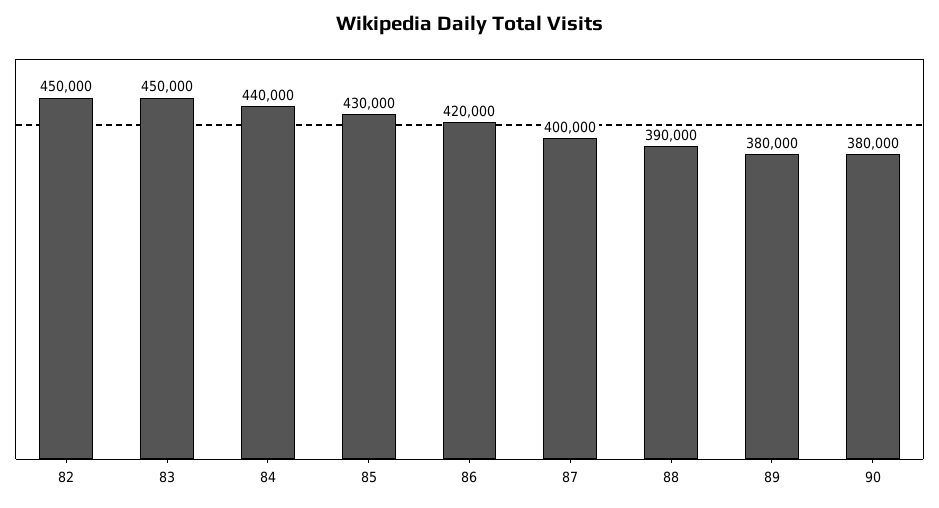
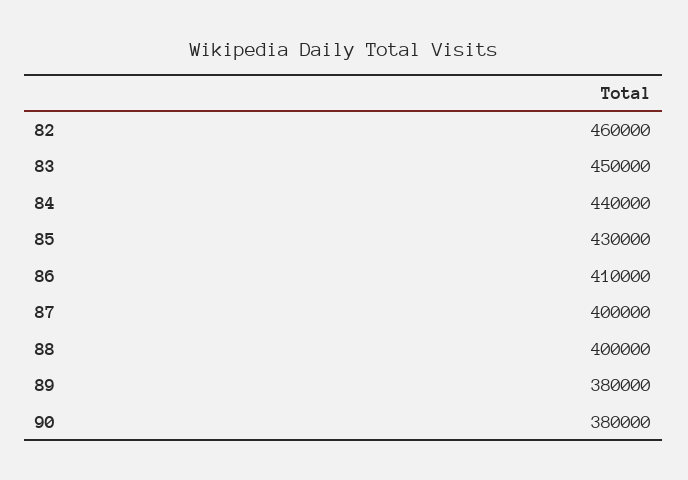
  {
-   "82": 450000,
+   "82": 460000,
    "83": 450000,
    "84": 440000,
    "85": 430000,
-   "86": 420000,
+   "86": 410000,
    "87": 400000,
-   "88": 390000,
+   "88": 400000,
    "89": 380000,
    "90": 380000
  }

